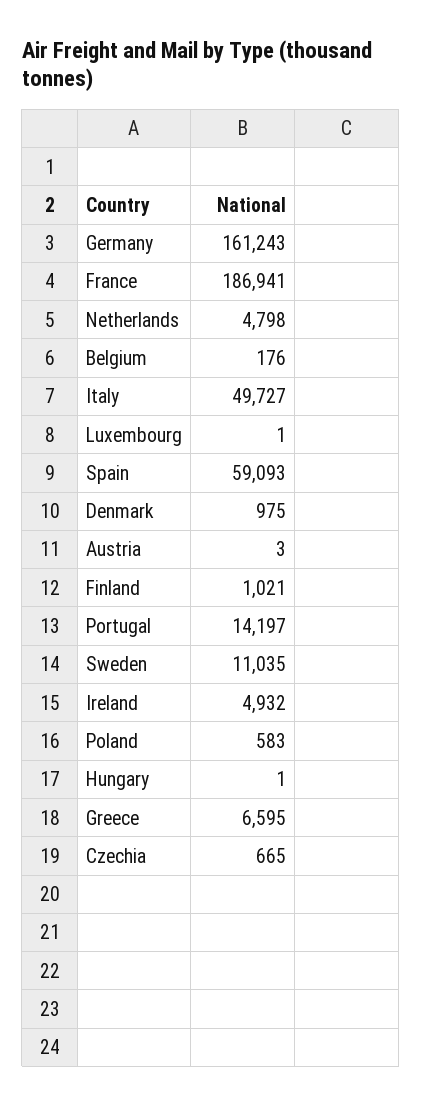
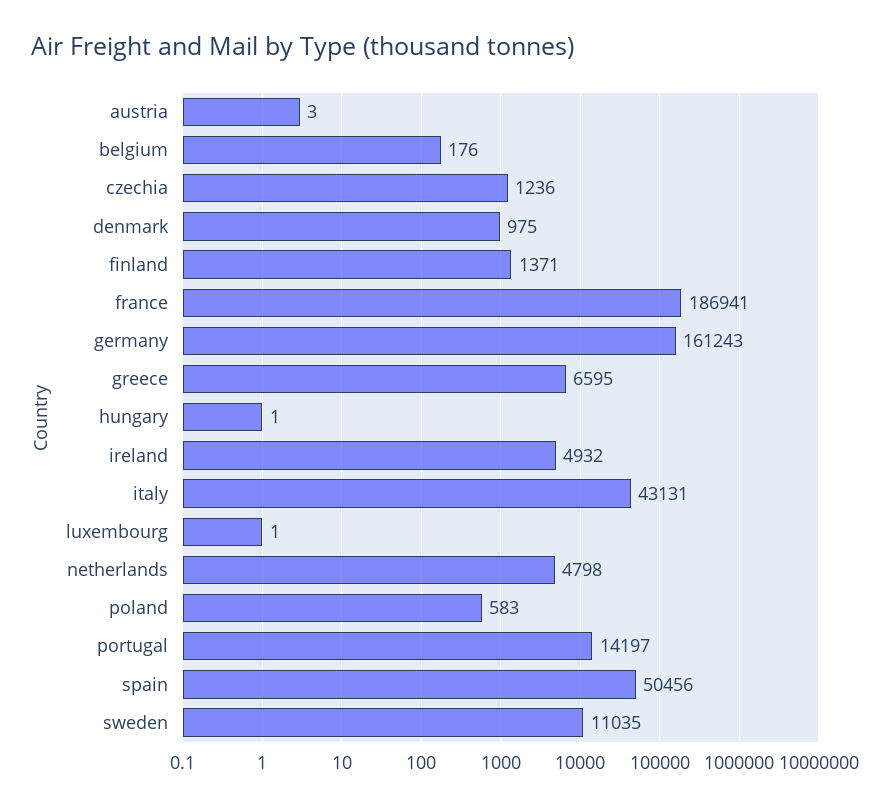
  {
    "Germany": 161243,
    "France": 186941,
    "Netherlands": 4798,
    "Belgium": 176,
-   "Italy": 49727,
+   "Italy": 43131,
    "Luxembourg": 1,
-   "Spain": 59093,
+   "Spain": 50456,
    "Denmark": 975,
    "Austria": 3,
-   "Finland": 1021,
+   "Finland": 1371,
    "Portugal": 14197,
    "Sweden": 11035,
    "Ireland": 4932,
    "Poland": 583,
    "Hungary": 1,
    "Greece": 6595,
-   "Czechia": 665
+   "Czechia": 1236
  }

